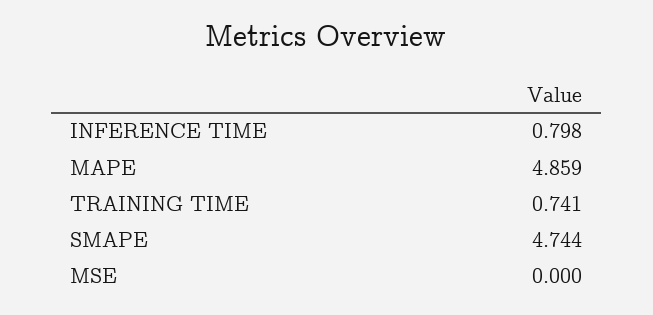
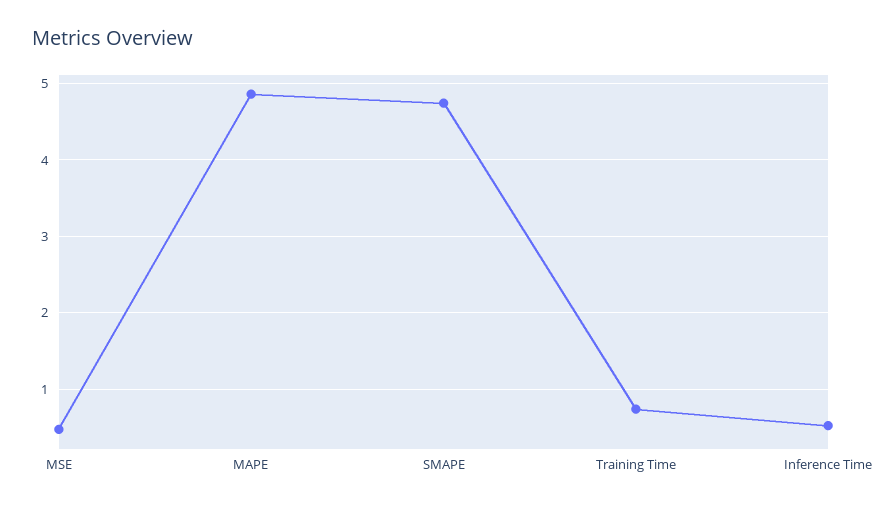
  {
-   "INFERENCE TIME": 0.798,
+   "INFERENCE TIME": 0.5,
    "MAPE": 4.859,
    "TRAINING TIME": 0.741,
    "SMAPE": 4.744,
-   "MSE": 0
+   "MSE": 0.5
  }

